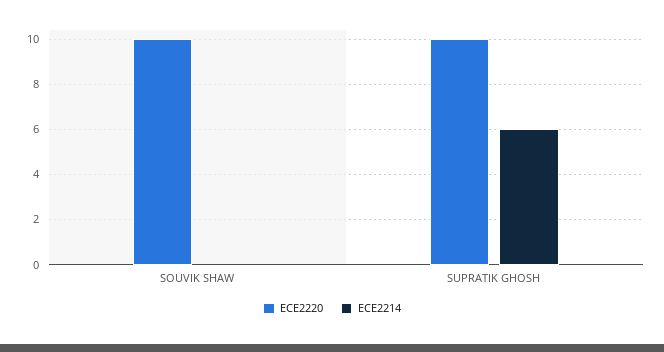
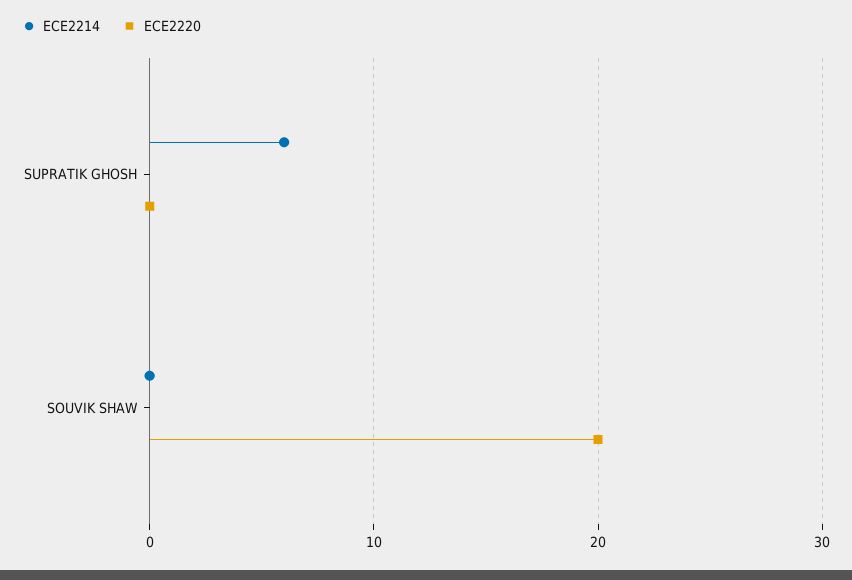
  {
    "ECE2220": {
-     "SOUVIK SHAW": 10,
+     "SOUVIK SHAW": 20,
-     "SUPRATIK GHOSH": 10
+     "SUPRATIK GHOSH": 0
    },
    "ECE2214": {
      "SOUVIK SHAW": 0,
      "SUPRATIK GHOSH": 6
    }
  }

